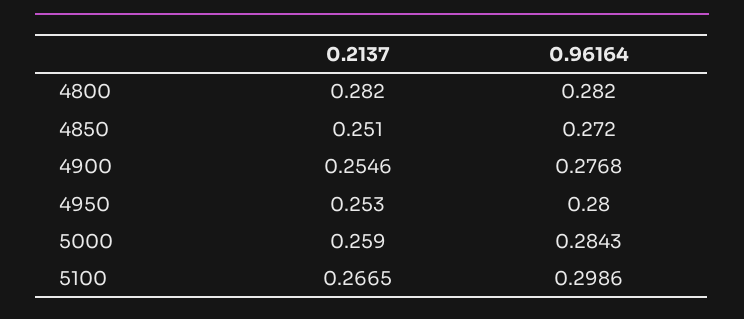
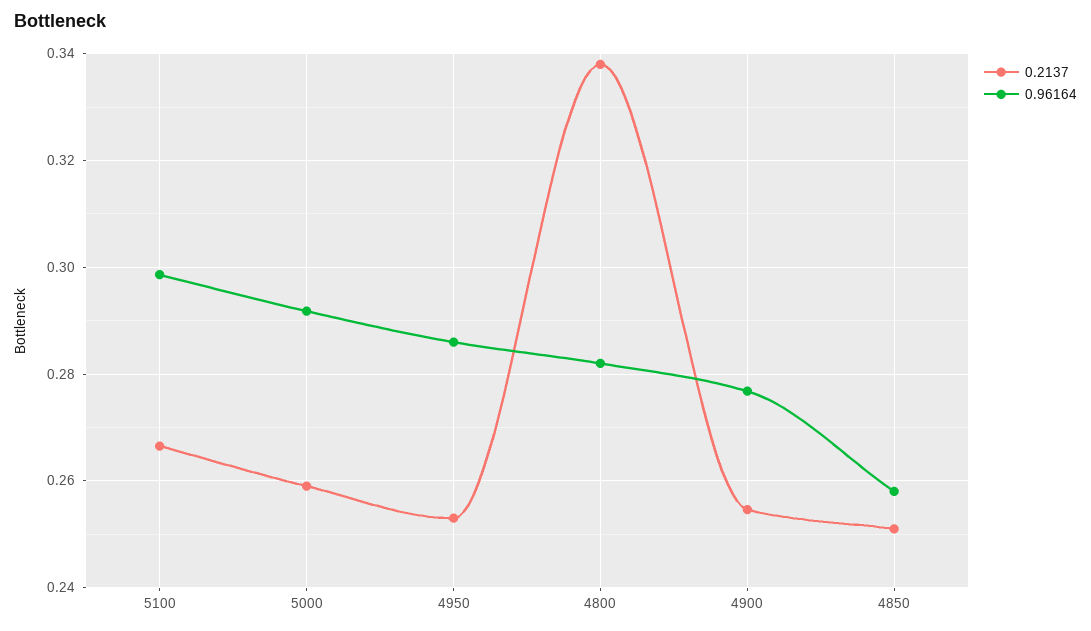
  {
    "0.2137": {
-     "4800": 0.282,
+     "4800": 0.338,
      "4850": 0.251,
      "4900": 0.2546,
      "4950": 0.253,
      "5000": 0.259,
      "5100": 0.2665
    },
    "0.96164": {
      "4800": 0.282,
-     "4850": 0.272,
+     "4850": 0.258,
      "4900": 0.2768,
-     "4950": 0.28,
+     "4950": 0.286,
-     "5000": 0.2843,
+     "5000": 0.292,
      "5100": 0.2986
    }
  }

